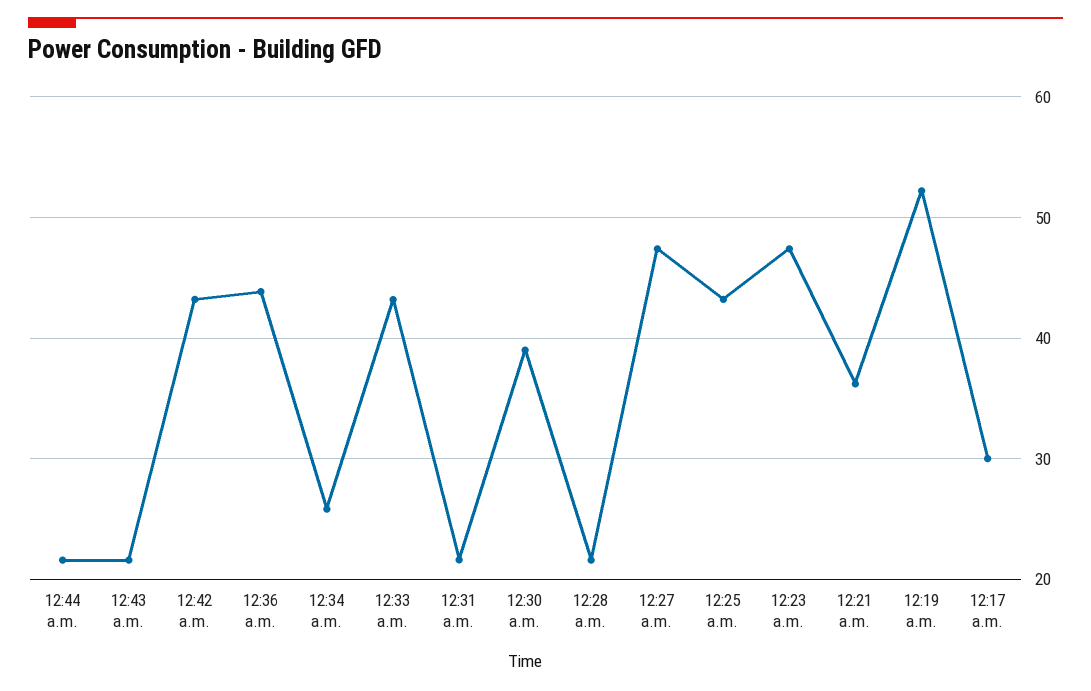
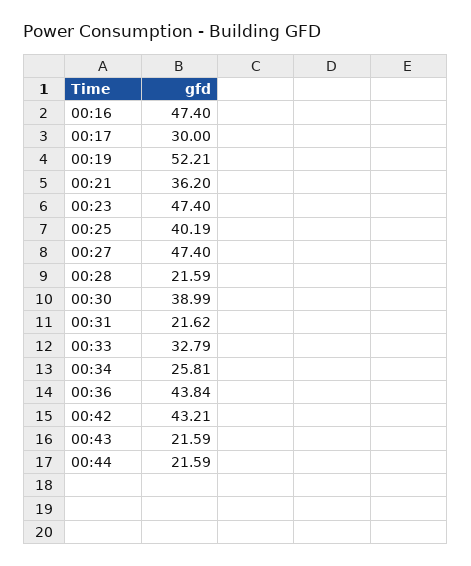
  {
    "12:44 a.m.": 21.59,
    "12:43 a.m.": 21.59,
    "12:42 a.m.": 43.21,
    "12:36 a.m.": 43.84,
    "12:34 a.m.": 25.81,
-   "12:33 a.m.": 43,
+   "12:33 a.m.": 32.79,
    "12:31 a.m.": 21.62,
    "12:30 a.m.": 38.99,
    "12:28 a.m.": 21.59,
    "12:27 a.m.": 47.4,
-   "12:25 a.m.": 43,
+   "12:25 a.m.": 40.19,
    "12:23 a.m.": 47.4,
    "12:21 a.m.": 36.2,
    "12:19 a.m.": 52.21,
-   "12:17 a.m.": 30
+   "12:17 a.m.": 30,
+   "00:16": 47.4
  }

